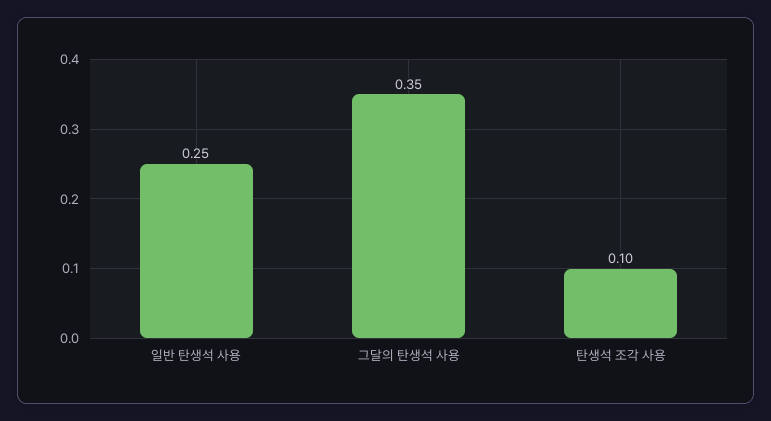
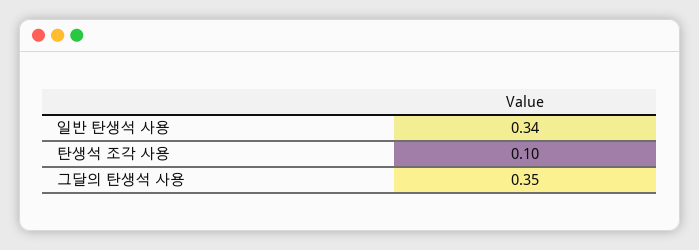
  {
-   "일반 탄생석 사용": 0.25,
+   "일반 탄생석 사용": 0.34,
    "그달의 탄생석 사용": 0.35,
    "탄생석 조각 사용": 0.1
  }

